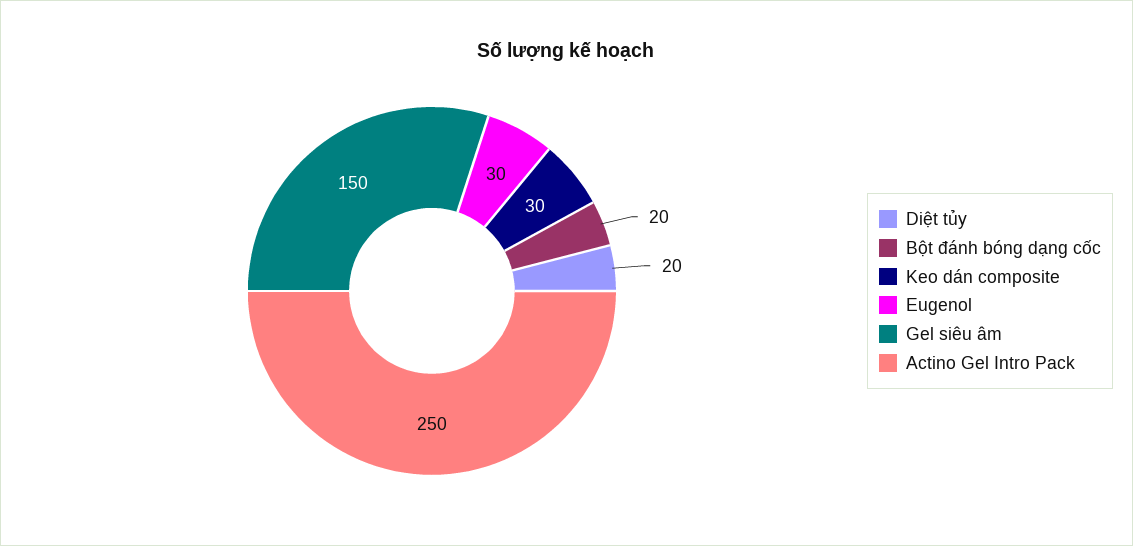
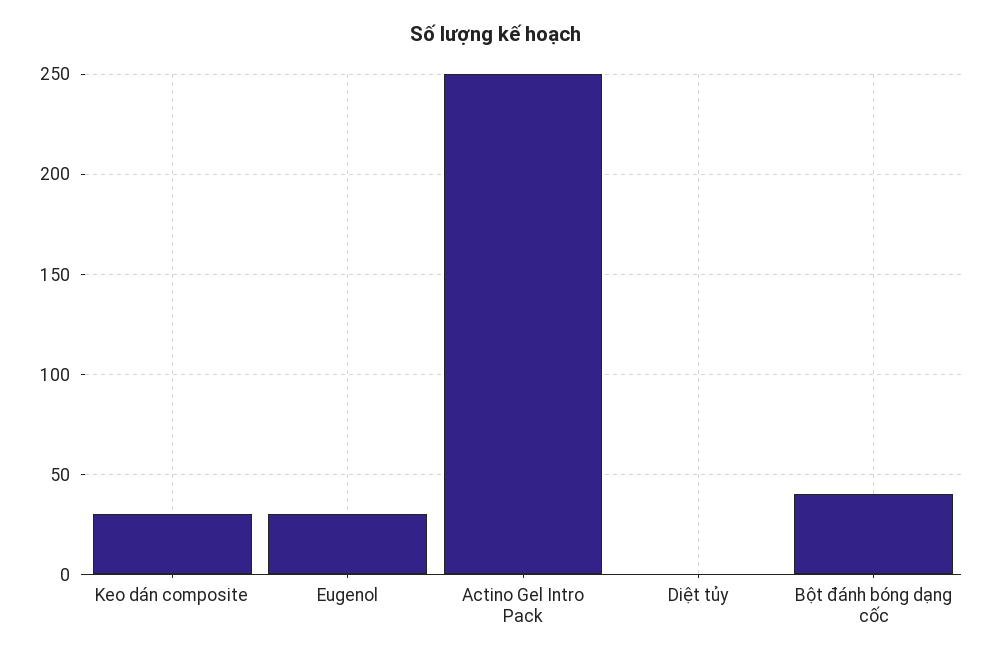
  {
-   "Diệt tủy": 20,
+   "Diệt tủy": 0,
-   "Bột đánh bóng dạng cốc": 20,
+   "Bột đánh bóng dạng cốc": 40,
    "Keo dán composite": 30,
    "Eugenol": 30,
-   "Gel siêu âm": 150,
    "Actino Gel Intro Pack": 250
  }

